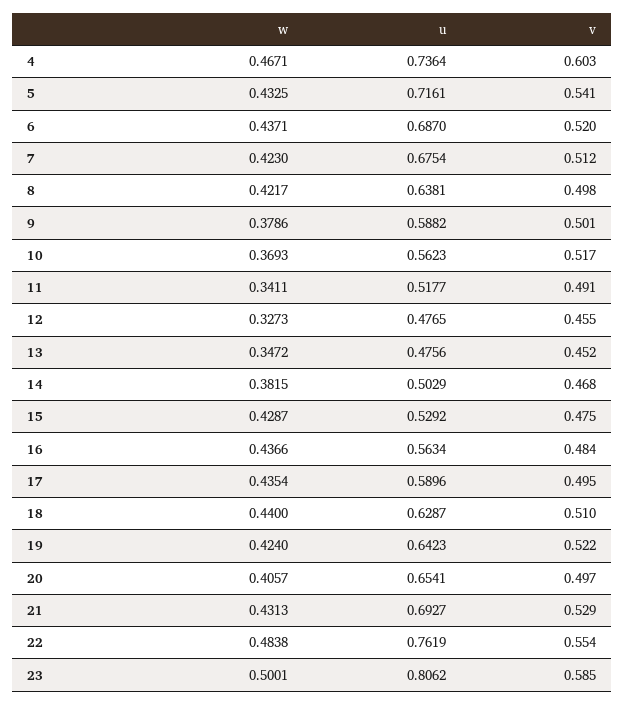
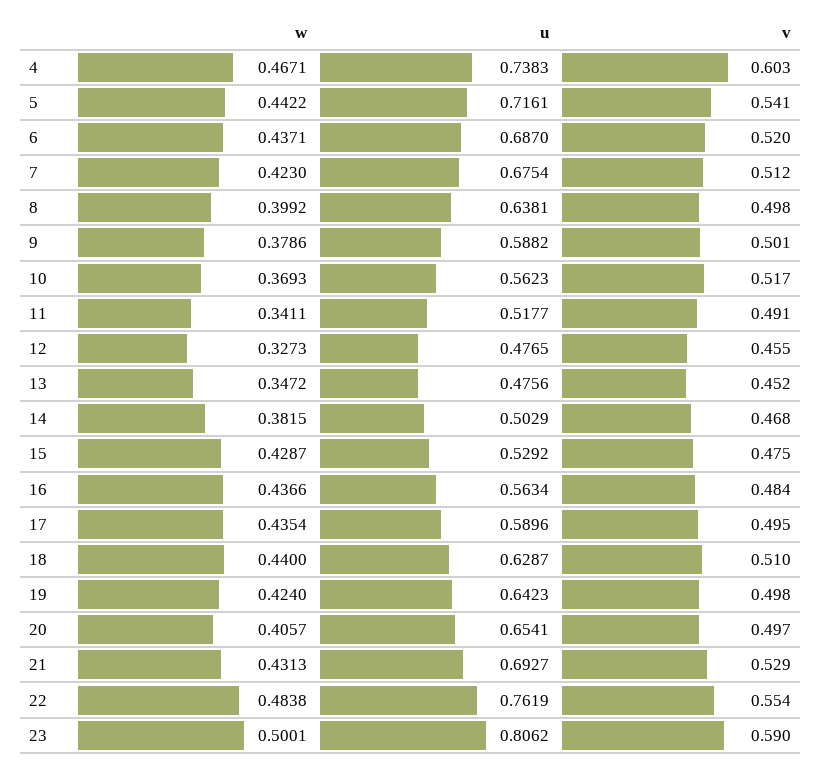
  {
    "w": {
      "4": 0.4671,
-     "5": 0.4325,
+     "5": 0.4422,
      "6": 0.4371,
      "7": 0.423,
-     "8": 0.4217,
+     "8": 0.3992,
      "9": 0.3786,
      "10": 0.3693,
      "11": 0.3411,
      "12": 0.3273,
      "13": 0.3472,
      "14": 0.3815,
      "15": 0.4287,
      "16": 0.4366,
      "17": 0.4354,
      "18": 0.44,
      "19": 0.424,
      "20": 0.4057,
      "21": 0.4313,
      "22": 0.4838,
      "23": 0.5001
    },
    "u": {
-     "4": 0.7364,
+     "4": 0.7383,
      "5": 0.7161,
      "6": 0.687,
      "7": 0.6754,
      "8": 0.6381,
      "9": 0.5882,
      "10": 0.5623,
      "11": 0.5177,
      "12": 0.4765,
      "13": 0.4756,
      "14": 0.5029,
      "15": 0.5292,
      "16": 0.5634,
      "17": 0.5896,
      "18": 0.6287,
      "19": 0.6423,
      "20": 0.6541,
      "21": 0.6927,
      "22": 0.7619,
      "23": 0.8062
    },
    "v": {
      "4": 0.603,
      "5": 0.541,
      "6": 0.52,
      "7": 0.512,
      "8": 0.498,
      "9": 0.501,
      "10": 0.517,
      "11": 0.491,
      "12": 0.455,
      "13": 0.452,
      "14": 0.468,
      "15": 0.475,
      "16": 0.484,
      "17": 0.495,
      "18": 0.51,
-     "19": 0.522,
+     "19": 0.498,
      "20": 0.497,
      "21": 0.529,
      "22": 0.554,
-     "23": 0.585
+     "23": 0.59
    }
  }

